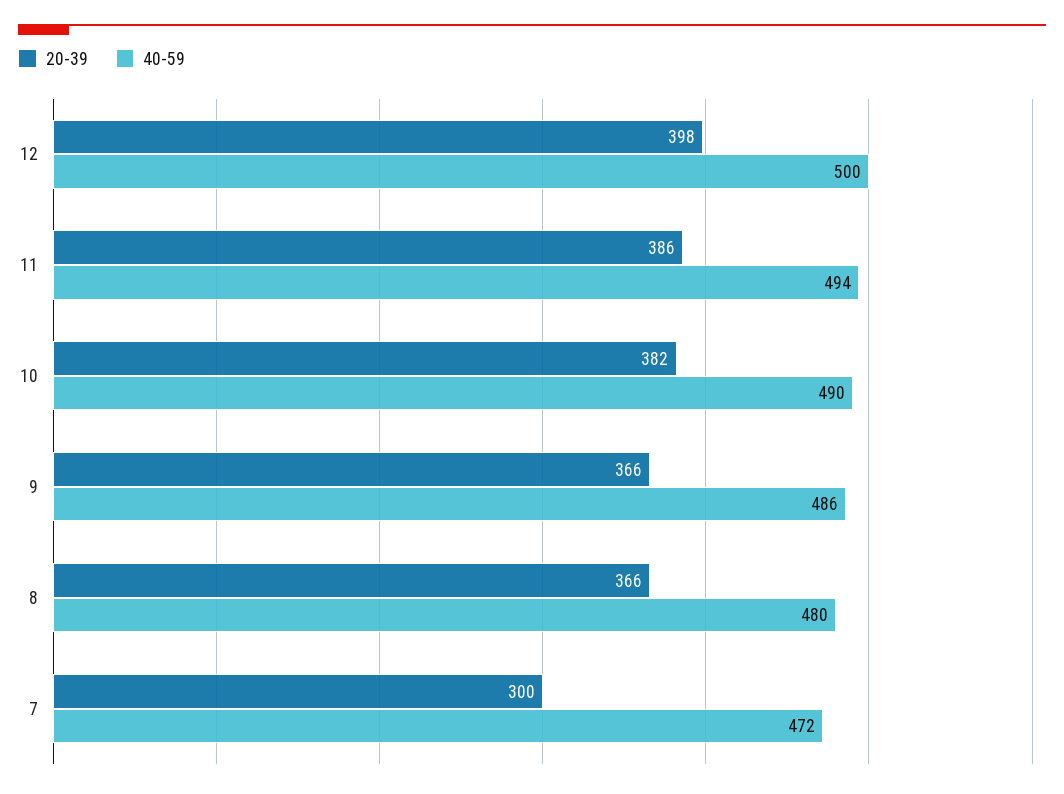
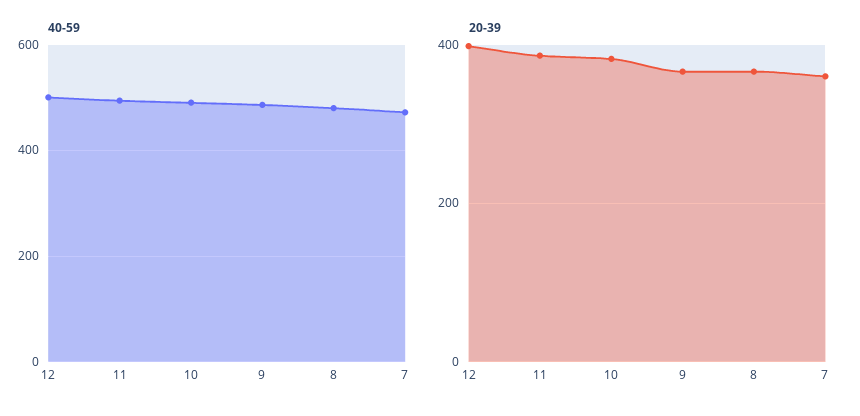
  {
    "20-39": {
      "12": 398,
      "11": 386,
      "10": 382,
      "9": 366,
      "8": 366,
-     "7": 300
+     "7": 360
    },
    "40-59": {
      "12": 500,
      "11": 494,
      "10": 490,
      "9": 486,
      "8": 480,
      "7": 472
    }
  }

